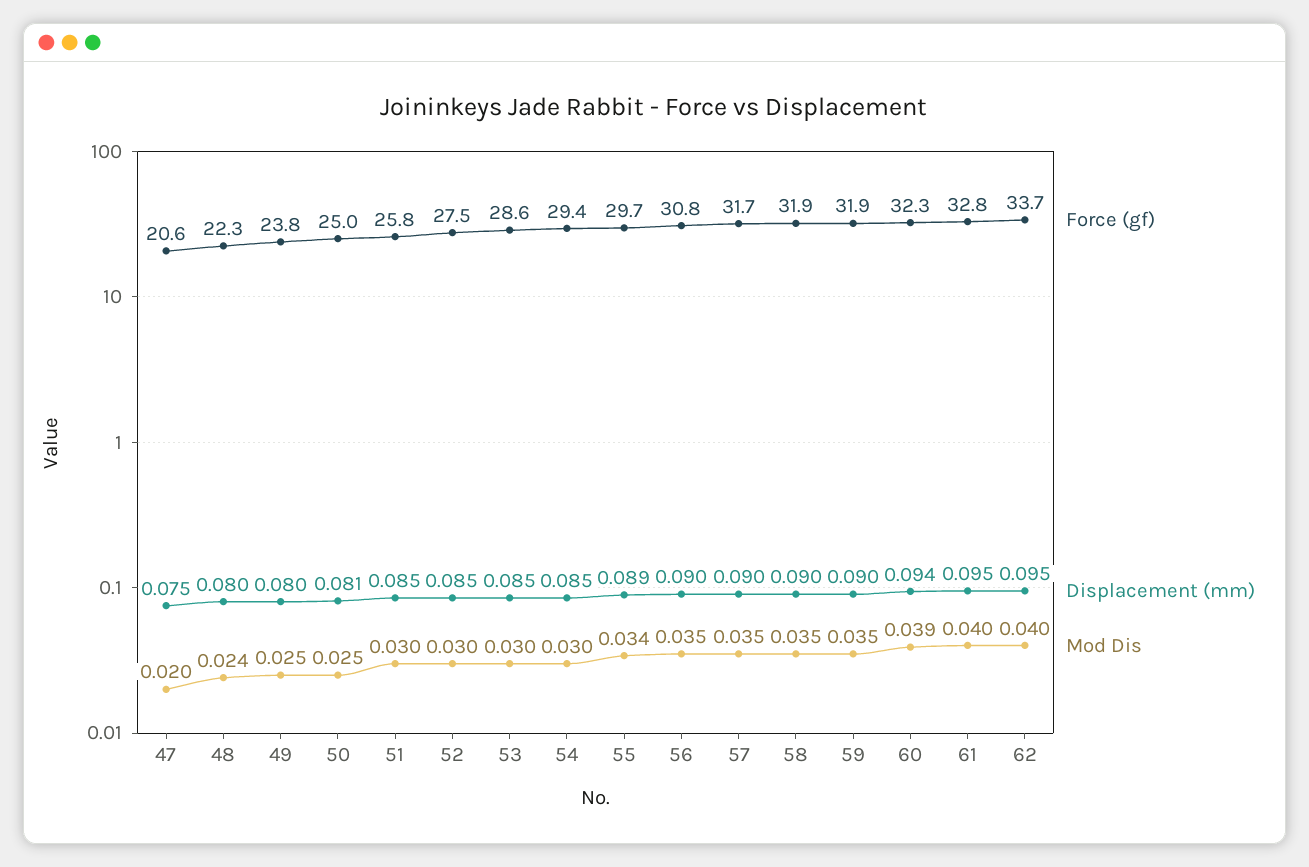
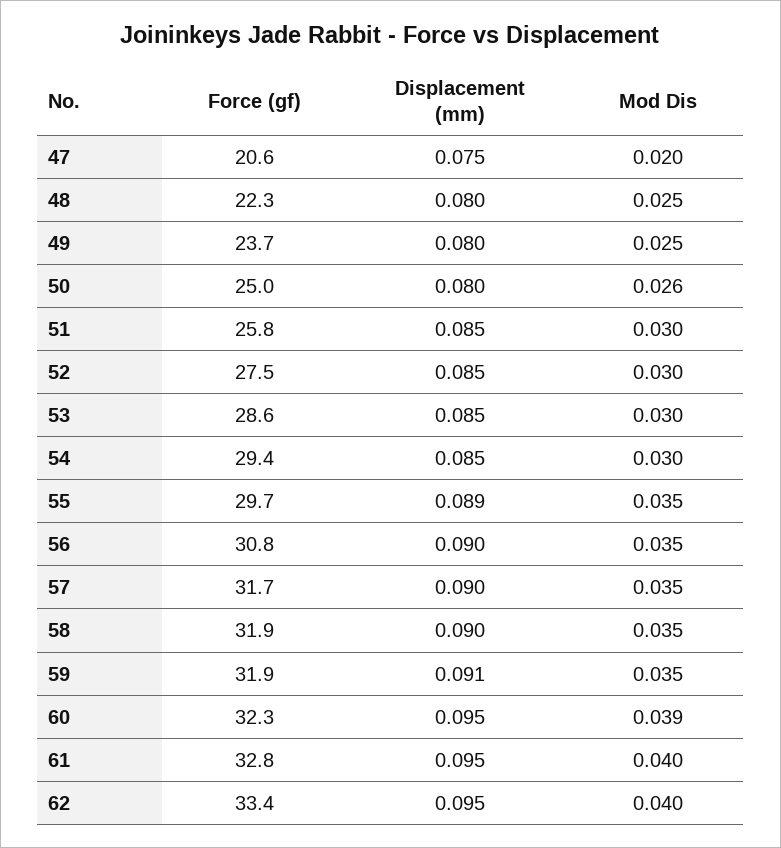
  {
    "Force (gf)": {
      "47": 20.6,
      "48": 22.3,
-     "49": 23.8,
+     "49": 23.7,
      "50": 25,
      "51": 25.8,
      "52": 27.5,
      "53": 28.6,
      "54": 29.4,
      "55": 29.7,
      "56": 30.8,
      "57": 31.7,
      "58": 31.9,
      "59": 31.9,
      "60": 32.3,
      "61": 32.8,
-     "62": 33.7
+     "62": 33.4
    },
    "Displacement (mm)": {
      "47": 0.075,
      "48": 0.08,
      "49": 0.08,
-     "50": 0.081,
+     "50": 0.08,
      "51": 0.085,
      "52": 0.085,
      "53": 0.085,
      "54": 0.085,
      "55": 0.089,
      "56": 0.09,
      "57": 0.09,
      "58": 0.09,
-     "59": 0.09,
+     "59": 0.091,
-     "60": 0.094,
+     "60": 0.095,
      "61": 0.095,
      "62": 0.095
    },
    "Mod Dis": {
      "47": 0.02,
-     "48": 0.024,
+     "48": 0.025,
      "49": 0.025,
-     "50": 0.025,
+     "50": 0.026,
      "51": 0.03,
      "52": 0.03,
      "53": 0.03,
      "54": 0.03,
-     "55": 0.034,
+     "55": 0.035,
      "56": 0.035,
      "57": 0.035,
      "58": 0.035,
      "59": 0.035,
      "60": 0.039,
      "61": 0.04,
      "62": 0.04
    }
  }

